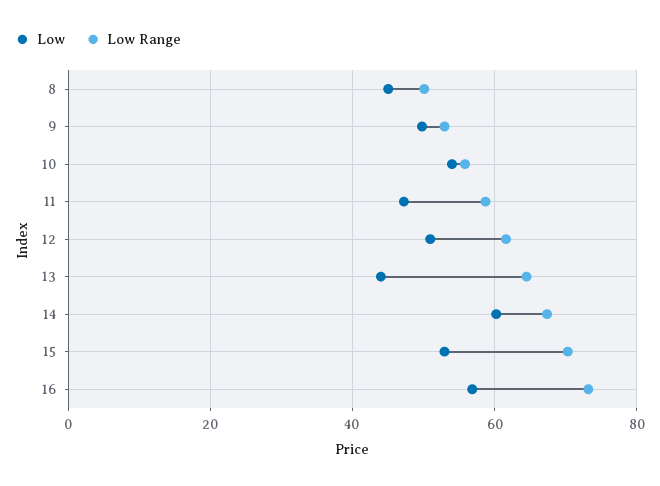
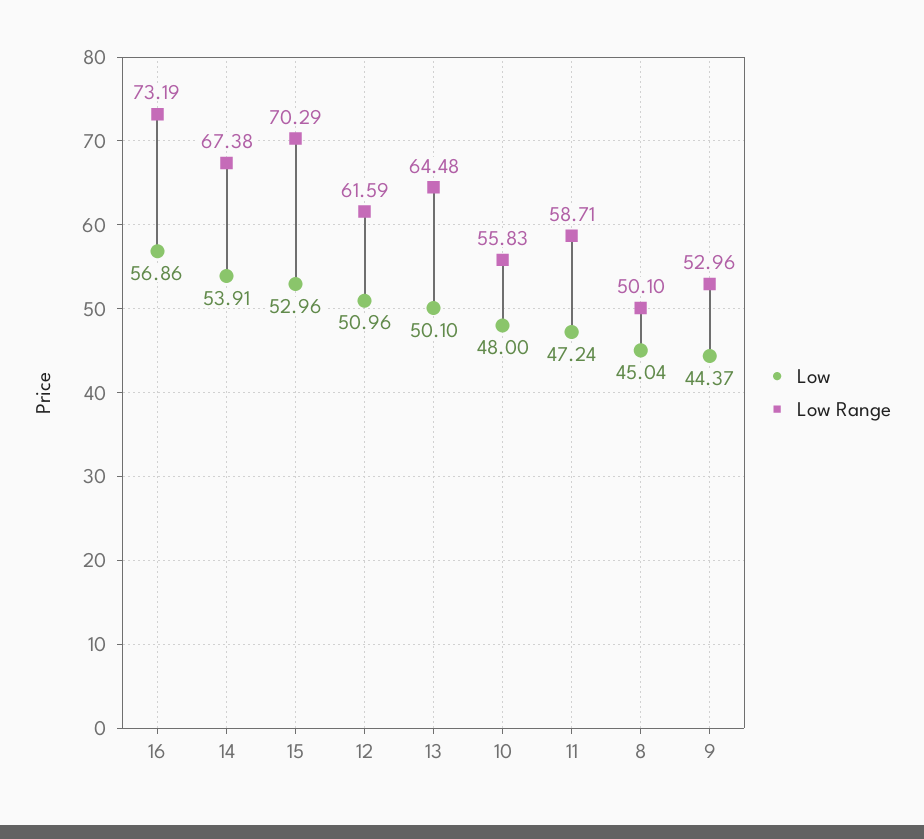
  {
    "Low": {
      "8": 45.04,
-     "9": 50,
+     "9": 44.37,
-     "10": 54,
+     "10": 48,
      "11": 47.24,
      "12": 50.96,
-     "13": 44,
+     "13": 50.1,
-     "14": 60,
+     "14": 53.91,
      "15": 52.96,
      "16": 56.86
    },
    "Low Range": {
      "8": 50.1,
      "9": 52.96,
      "10": 55.83,
      "11": 58.71,
      "12": 61.59,
      "13": 64.48,
      "14": 67.38,
      "15": 70.29,
      "16": 73.19
    }
  }

